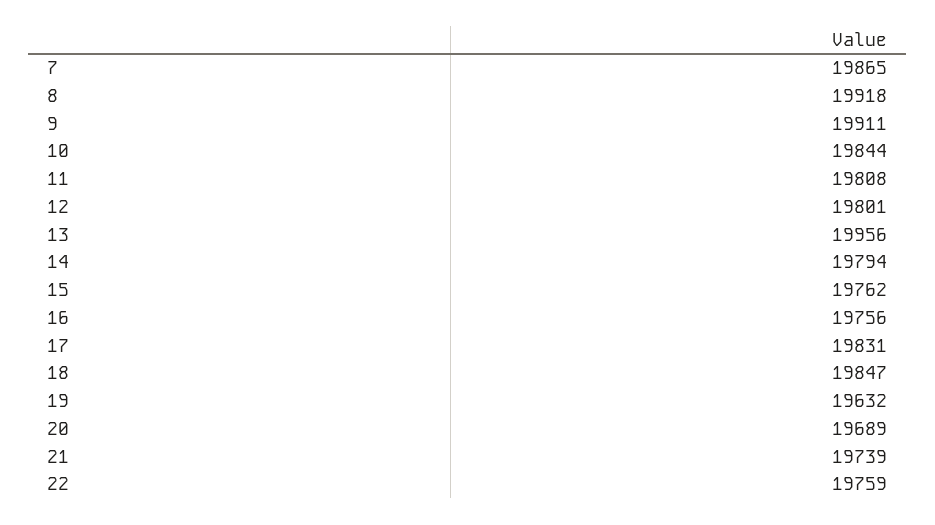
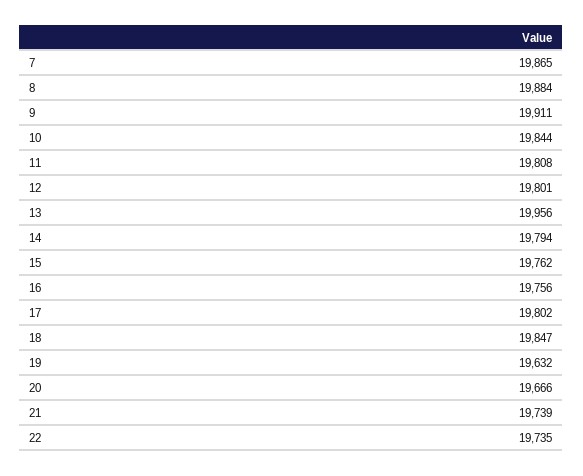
  {
    "7": 19865,
-   "8": 19918,
+   "8": 19884,
    "9": 19911,
    "10": 19844,
    "11": 19808,
    "12": 19801,
    "13": 19956,
    "14": 19794,
    "15": 19762,
    "16": 19756,
-   "17": 19831,
+   "17": 19802,
    "18": 19847,
    "19": 19632,
-   "20": 19689,
+   "20": 19666,
    "21": 19739,
-   "22": 19759
+   "22": 19735
  }

